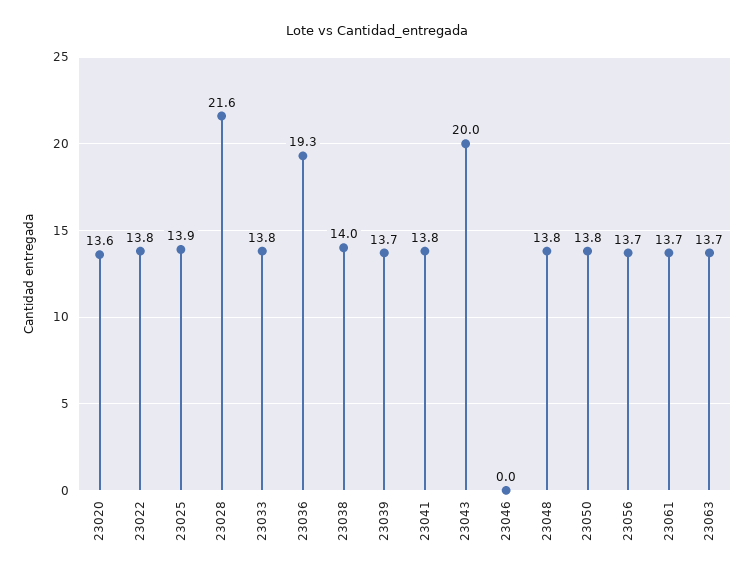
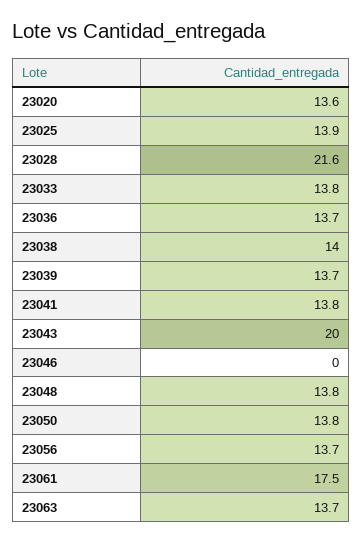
  {
    "23020": 13.6,
-   "23022": 13.8,
    "23025": 13.9,
    "23028": 21.6,
    "23033": 13.8,
-   "23036": 19.3,
+   "23036": 13.7,
    "23038": 14,
    "23039": 13.7,
    "23041": 13.8,
    "23043": 20,
    "23046": 0,
    "23048": 13.8,
    "23050": 13.8,
    "23056": 13.7,
-   "23061": 13.7,
+   "23061": 17.5,
    "23063": 13.7
  }

